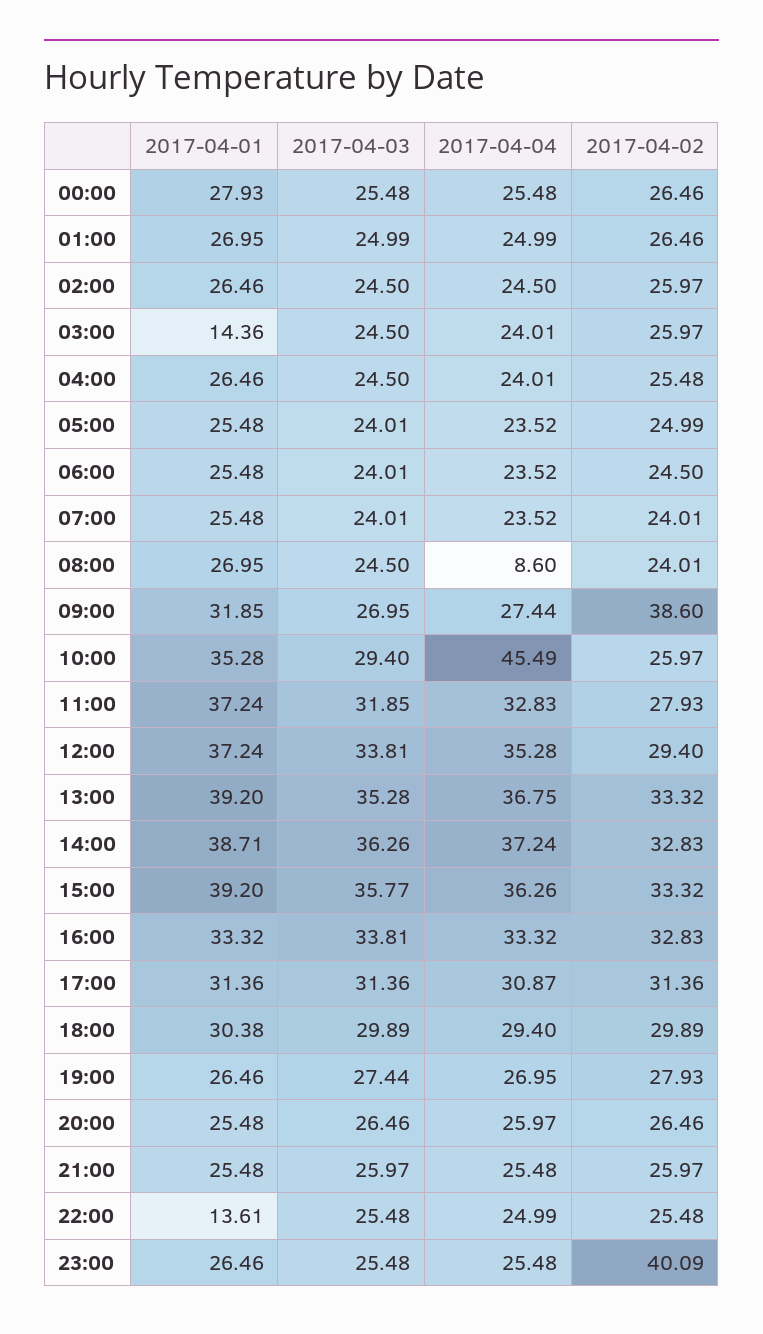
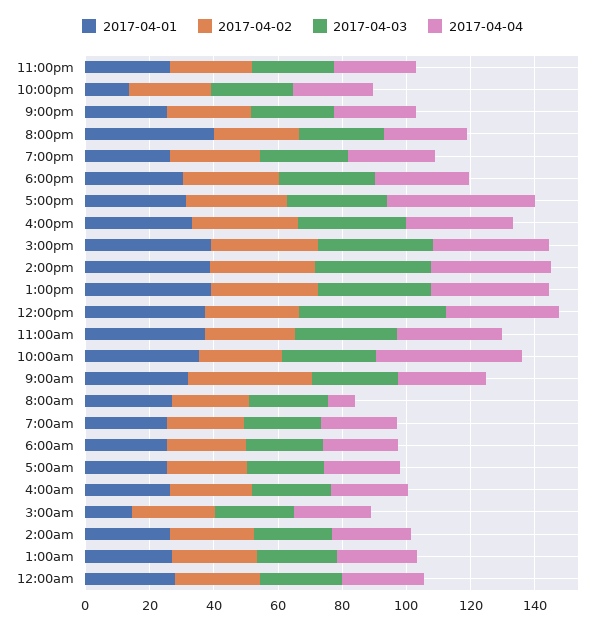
  {
    "2017-04-01": {
      "00:00": 27.93,
      "01:00": 26.95,
      "02:00": 26.46,
      "03:00": 14.36,
      "04:00": 26.46,
      "05:00": 25.48,
      "06:00": 25.48,
      "07:00": 25.48,
      "08:00": 26.95,
      "09:00": 31.85,
      "10:00": 35.28,
      "11:00": 37.24,
      "12:00": 37.24,
      "13:00": 39.2,
      "14:00": 38.71,
      "15:00": 39.2,
      "16:00": 33.32,
      "17:00": 31.36,
      "18:00": 30.38,
      "19:00": 26.46,
-     "20:00": 25.48,
+     "20:00": 40,
      "21:00": 25.48,
      "22:00": 13.61,
      "23:00": 26.46
    },
    "2017-04-03": {
      "00:00": 25.48,
      "01:00": 24.99,
      "02:00": 24.5,
      "03:00": 24.5,
      "04:00": 24.5,
      "05:00": 24.01,
      "06:00": 24.01,
      "07:00": 24.01,
      "08:00": 24.5,
      "09:00": 26.95,
      "10:00": 29.4,
      "11:00": 31.85,
-     "12:00": 33.81,
+     "12:00": 45,
      "13:00": 35.28,
      "14:00": 36.26,
      "15:00": 35.77,
      "16:00": 33.81,
      "17:00": 31.36,
      "18:00": 29.89,
      "19:00": 27.44,
      "20:00": 26.46,
      "21:00": 25.97,
      "22:00": 25.48,
      "23:00": 25.48
    },
    "2017-04-04": {
      "00:00": 25.48,
      "01:00": 24.99,
      "02:00": 24.5,
      "03:00": 24.01,
      "04:00": 24.01,
      "05:00": 23.52,
      "06:00": 23.52,
      "07:00": 23.52,
      "08:00": 8.6,
      "09:00": 27.44,
      "10:00": 45.49,
      "11:00": 32.83,
      "12:00": 35.28,
      "13:00": 36.75,
      "14:00": 37.24,
      "15:00": 36.26,
      "16:00": 33.32,
-     "17:00": 30.87,
+     "17:00": 45,
      "18:00": 29.4,
      "19:00": 26.95,
      "20:00": 25.97,
      "21:00": 25.48,
      "22:00": 24.99,
      "23:00": 25.48
    },
    "2017-04-02": {
      "00:00": 26.46,
      "01:00": 26.46,
      "02:00": 25.97,
      "03:00": 25.97,
      "04:00": 25.48,
      "05:00": 24.99,
      "06:00": 24.5,
      "07:00": 24.01,
      "08:00": 24.01,
      "09:00": 38.6,
      "10:00": 25.97,
      "11:00": 27.93,
      "12:00": 29.4,
      "13:00": 33.32,
      "14:00": 32.83,
      "15:00": 33.32,
      "16:00": 32.83,
      "17:00": 31.36,
      "18:00": 29.89,
      "19:00": 27.93,
      "20:00": 26.46,
      "21:00": 25.97,
      "22:00": 25.48,
-     "23:00": 40.09
+     "23:00": 25
    }
  }

